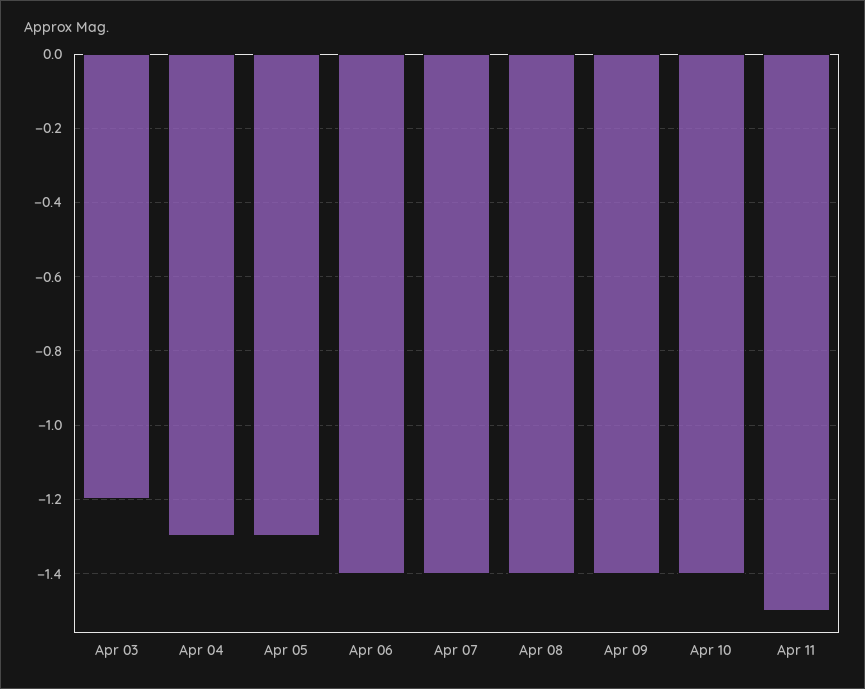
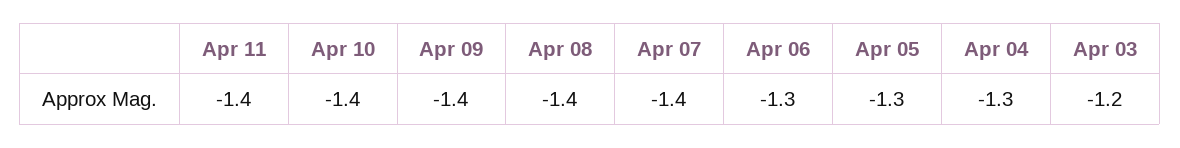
  {
    "Apr 03": -1.2,
    "Apr 04": -1.3,
    "Apr 05": -1.3,
-   "Apr 06": -1.4,
+   "Apr 06": -1.3,
    "Apr 07": -1.4,
    "Apr 08": -1.4,
    "Apr 09": -1.4,
    "Apr 10": -1.4,
-   "Apr 11": -1.5
+   "Apr 11": -1.4
  }

